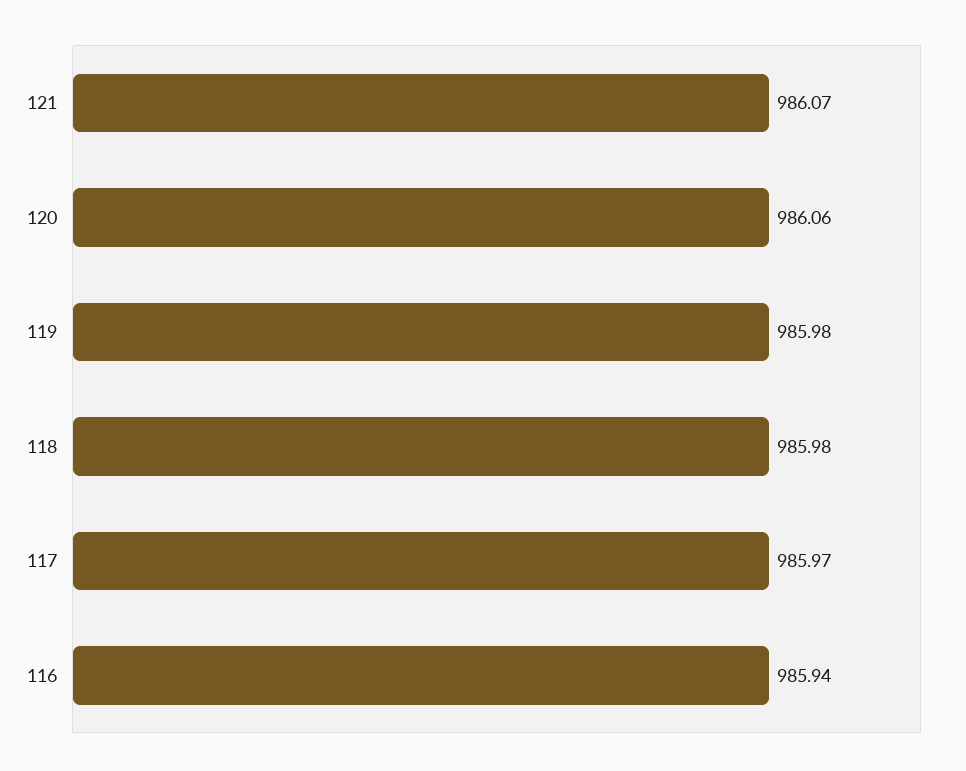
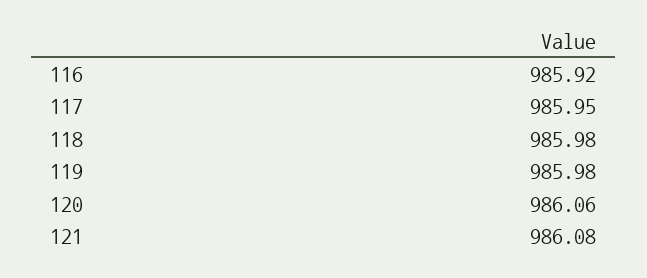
  {
-   "121": 986.07,
+   "121": 986.08,
    "120": 986.06,
    "119": 985.98,
    "118": 985.98,
-   "117": 985.97,
+   "117": 985.95,
-   "116": 985.94
+   "116": 985.92
  }

